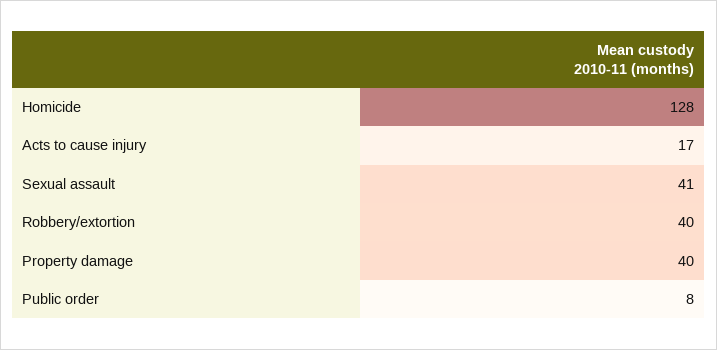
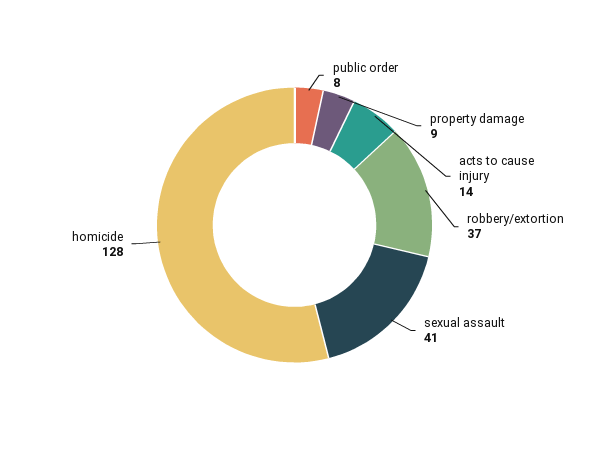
  {
    "Homicide": 128,
-   "Acts to cause injury": 17,
+   "Acts to cause injury": 14,
    "Sexual assault": 41,
-   "Robbery/extortion": 40,
+   "Robbery/extortion": 37,
-   "Property damage": 40,
+   "Property damage": 9,
    "Public order": 8
  }

